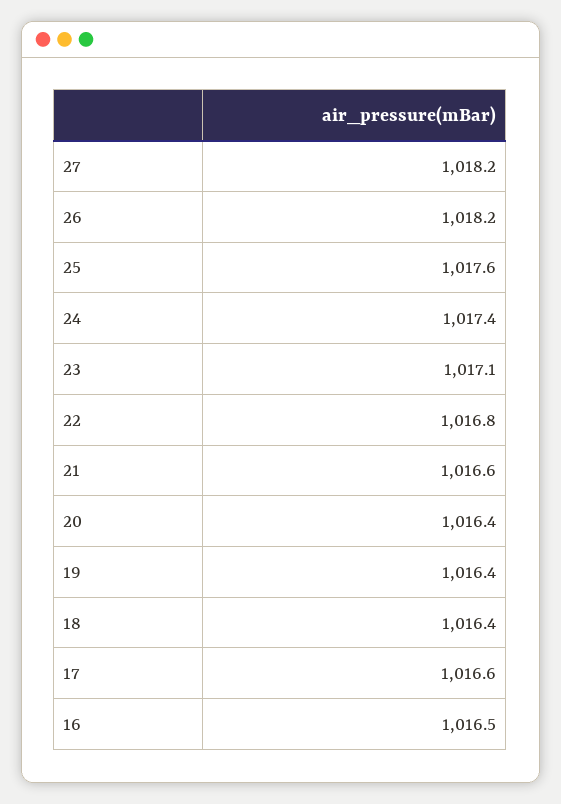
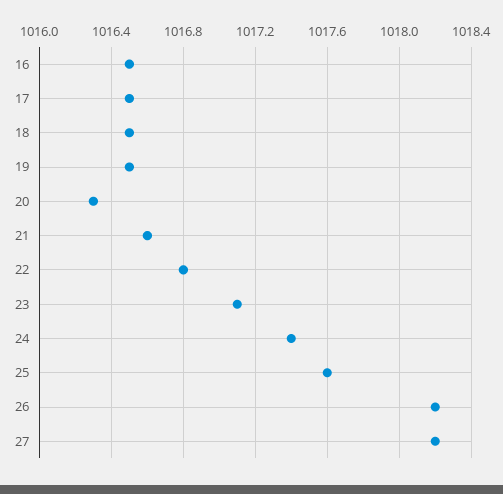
  {
    "27": 1018.2,
    "26": 1018.2,
    "25": 1017.6,
    "24": 1017.4,
    "23": 1017.1,
    "22": 1016.8,
    "21": 1016.6,
-   "20": 1016.4,
+   "20": 1016.3,
-   "19": 1016.4,
+   "19": 1016.5,
-   "18": 1016.4,
+   "18": 1016.5,
-   "17": 1016.6,
+   "17": 1016.5,
    "16": 1016.5
  }

